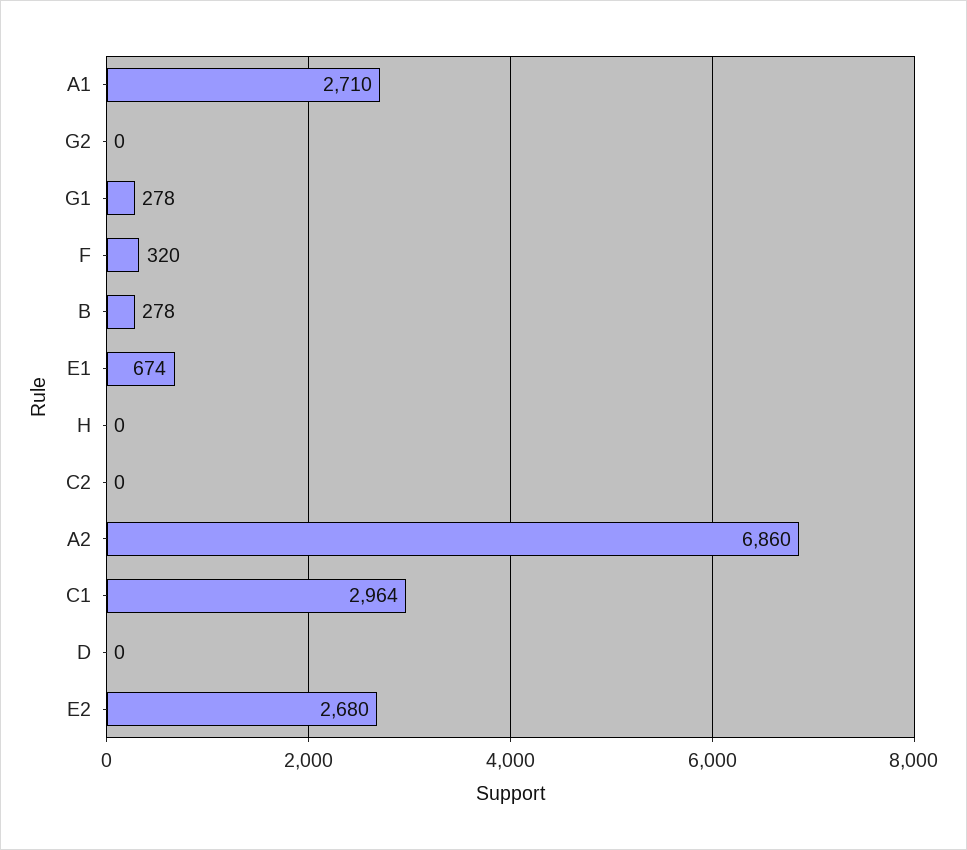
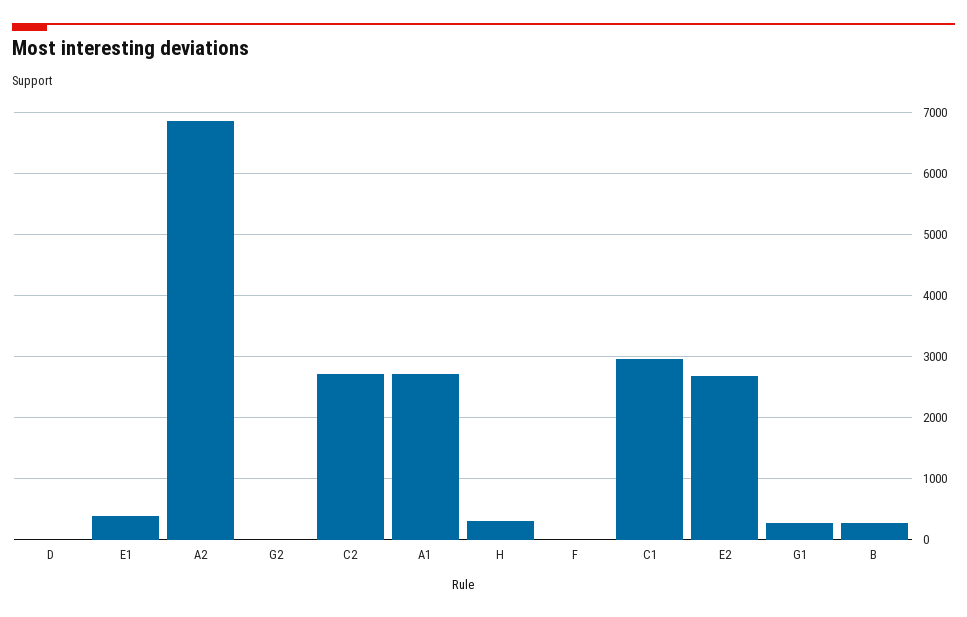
  {
    "A1": 2710,
    "G2": 0,
    "G1": 278,
-   "F": 320,
+   "F": 0,
    "B": 278,
-   "E1": 674,
+   "E1": 400,
-   "H": 0,
+   "H": 300,
-   "C2": 0,
+   "C2": 2700,
    "A2": 6860,
    "C1": 2964,
    "D": 0,
    "E2": 2680
  }

